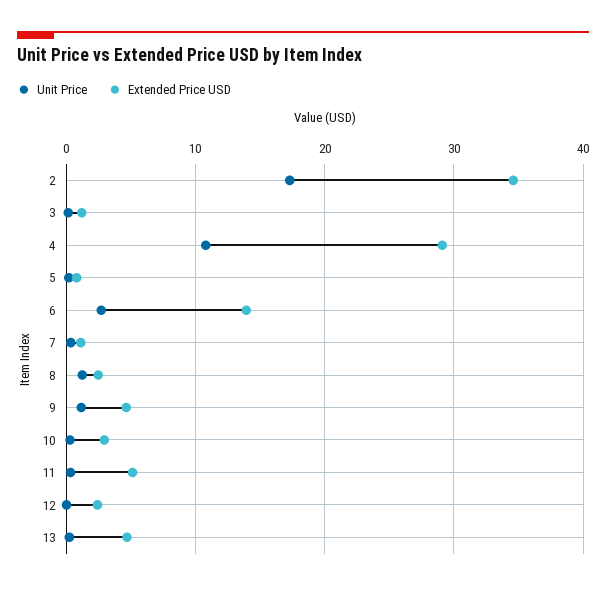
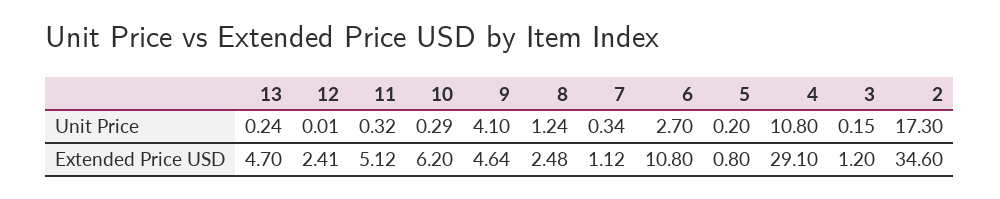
  {
    "Unit Price": {
      "2": 17.3,
      "3": 0.15,
      "4": 10.8,
      "5": 0.2,
      "6": 2.7,
      "7": 0.34,
      "8": 1.24,
-     "9": 1,
+     "9": 4.1,
      "10": 0.29,
      "11": 0.32,
      "12": 0.01,
      "13": 0.24
    },
    "Extended Price USD": {
      "2": 34.6,
      "3": 1.2,
      "4": 29.1,
      "5": 0.8,
-     "6": 14,
+     "6": 10.8,
      "7": 1.12,
      "8": 2.48,
      "9": 4.64,
-     "10": 3,
+     "10": 6.2,
      "11": 5.12,
      "12": 2.41,
      "13": 4.7
    }
  }

